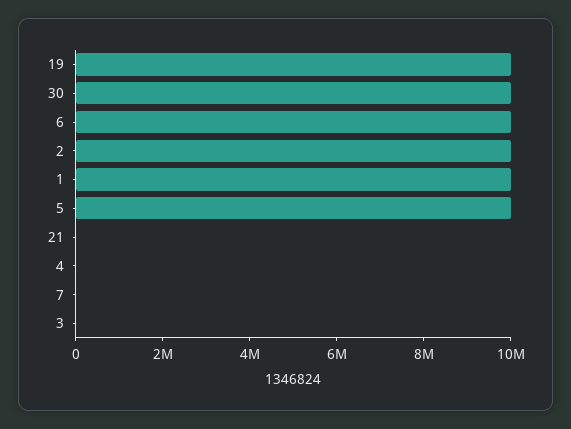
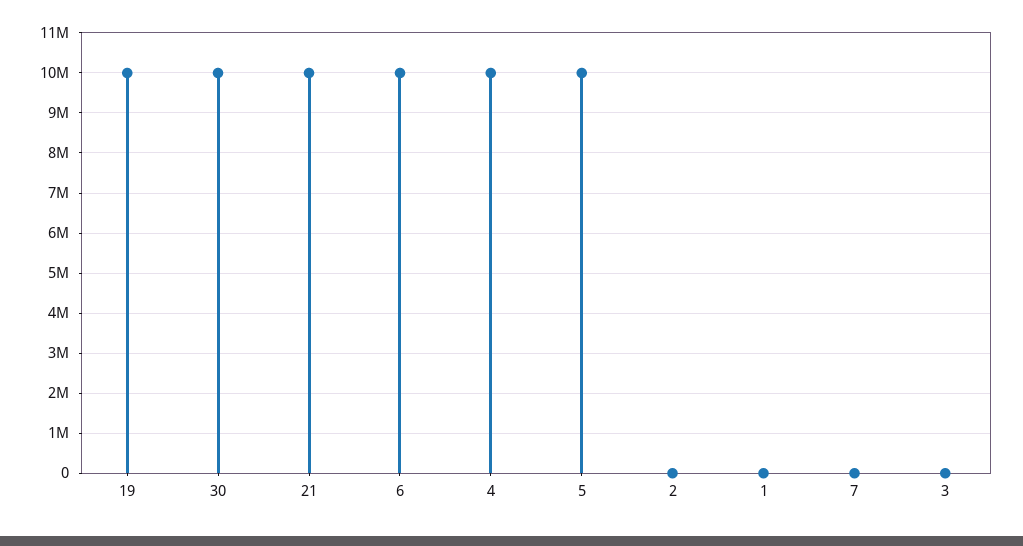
  {
    "19": 10000000,
    "30": 10000000,
    "6": 10000000,
-   "2": 10000000,
+   "2": 0,
-   "1": 10000000,
+   "1": 0,
    "5": 10000000,
-   "21": 0,
+   "21": 10000000,
-   "4": 0,
+   "4": 10000000,
    "7": 0,
    "3": 0
  }

